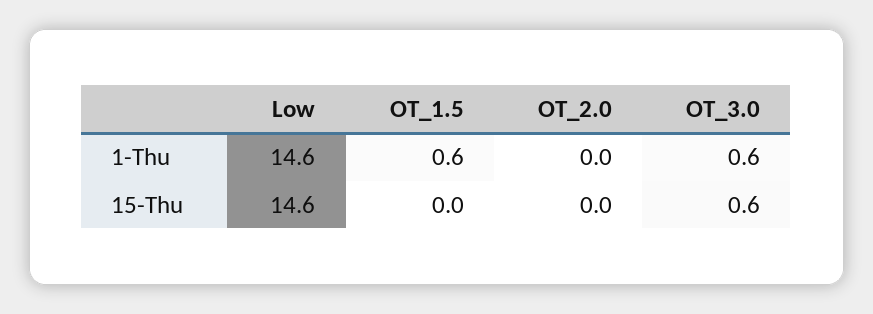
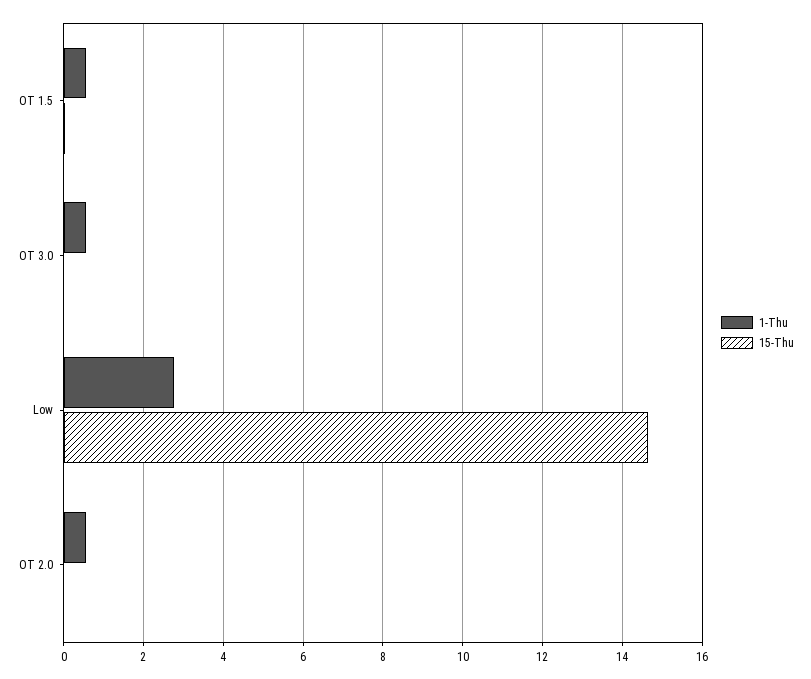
  {
    "1-Thu": {
-     "Low": 14.6,
+     "Low": 2.8,
      "OT_1.5": 0.6,
-     "OT_2.0": 0,
+     "OT_2.0": 0.6,
      "OT_3.0": 0.6
    },
    "15-Thu": {
      "Low": 14.6,
      "OT_1.5": 0,
      "OT_2.0": 0,
-     "OT_3.0": 0.6
+     "OT_3.0": 0
    }
  }

